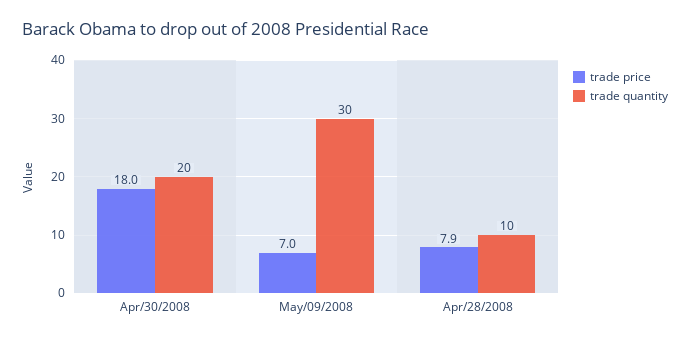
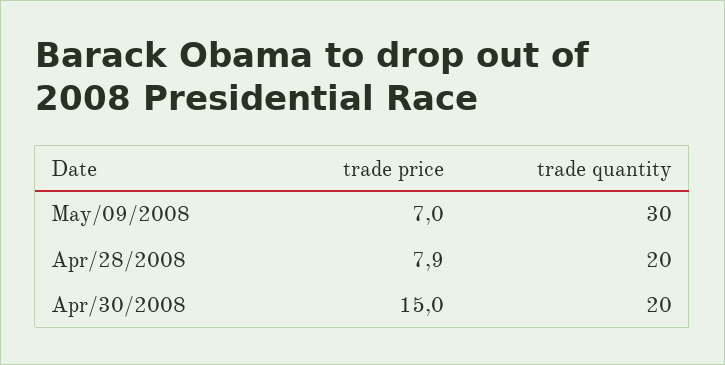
  {
    "trade price": {
-     "Apr/30/2008": 18,
+     "Apr/30/2008": 15,
      "May/09/2008": 7,
      "Apr/28/2008": 7.9
    },
    "trade quantity": {
      "Apr/30/2008": 20,
      "May/09/2008": 30,
-     "Apr/28/2008": 10
+     "Apr/28/2008": 20
    }
  }

